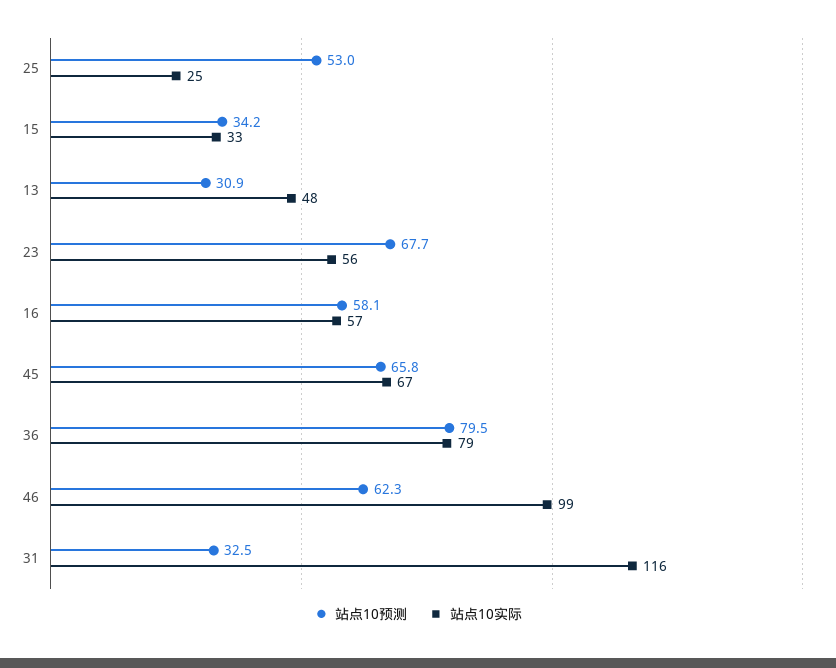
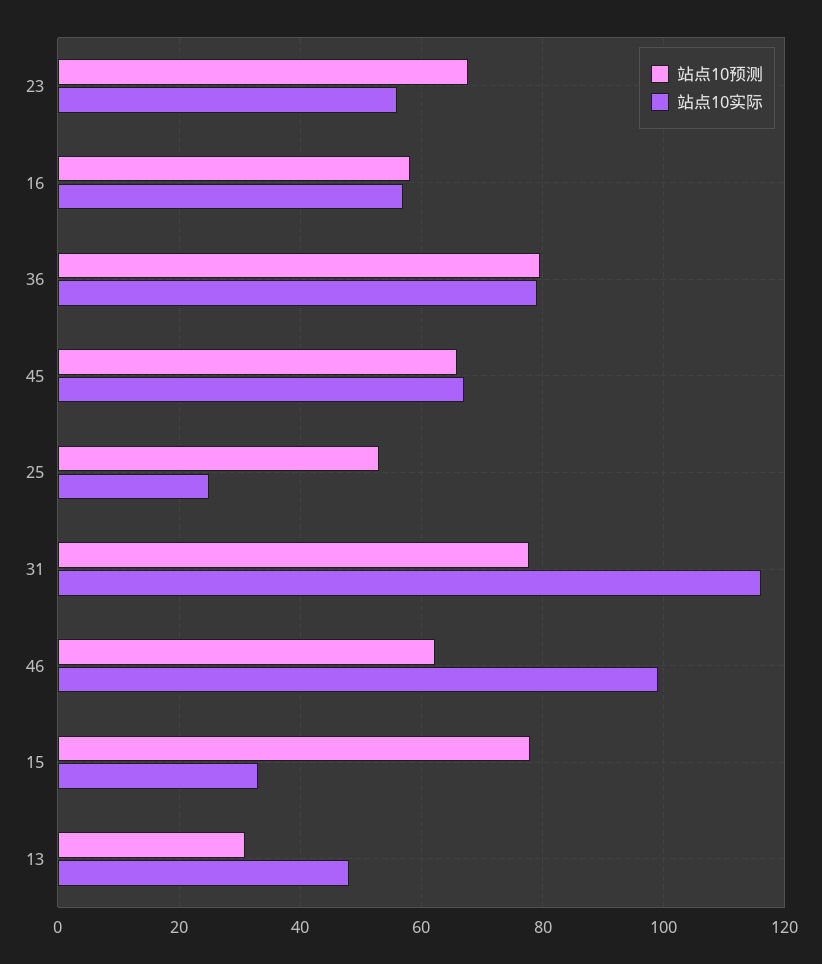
  {
    "站点10预测": {
      "25": 53,
-     "15": 34.2,
+     "15": 78,
      "13": 30.9,
      "23": 67.7,
      "16": 58.1,
      "45": 65.8,
      "36": 79.5,
      "46": 62.3,
-     "31": 32.5
+     "31": 78
    },
    "站点10实际": {
      "25": 25,
      "15": 33,
      "13": 48,
      "23": 56,
      "16": 57,
      "45": 67,
      "36": 79,
      "46": 99,
      "31": 116
    }
  }

